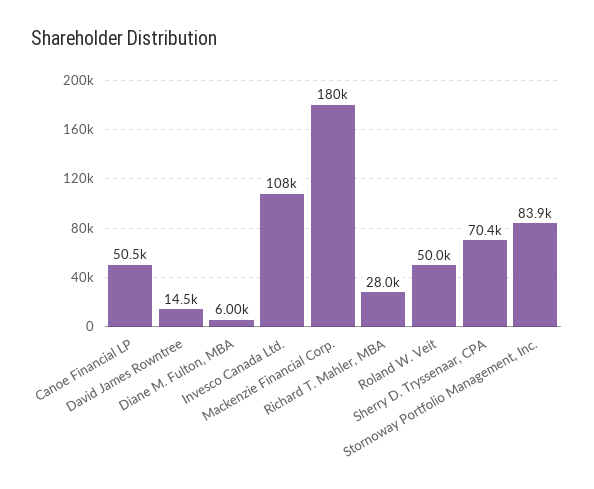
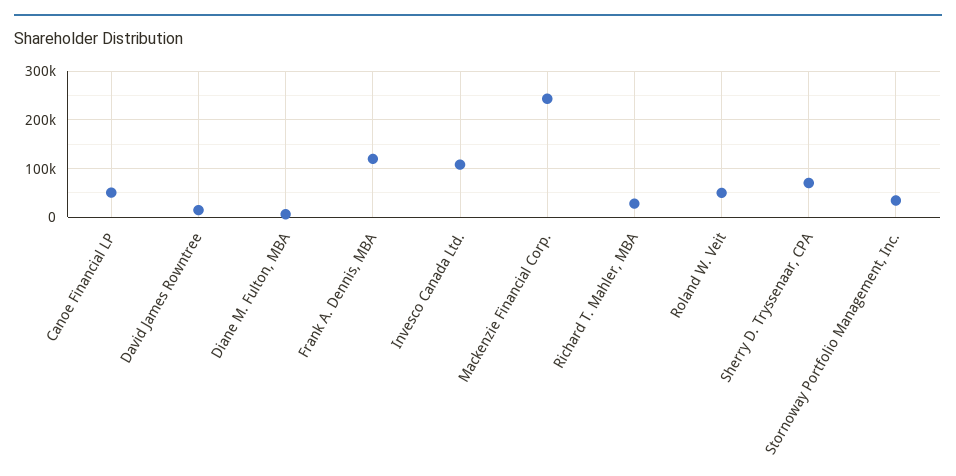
  {
    "Canoe Financial LP": 50500,
    "David James Rowntree": 14500,
    "Diane M. Fulton, MBA": 6000,
    "Invesco Canada Ltd.": 108000,
-   "Mackenzie Financial Corp.": 180000,
+   "Mackenzie Financial Corp.": 240000,
    "Richard T. Mahler, MBA": 28000,
    "Roland W. Veit": 50000,
    "Sherry D. Tryssenaar, CPA": 70400,
-   "Stornoway Portfolio Management, Inc.": 83900
+   "Stornoway Portfolio Management, Inc.": 40000,
+   "Frank A. Dennis, MBA": 120000
  }

